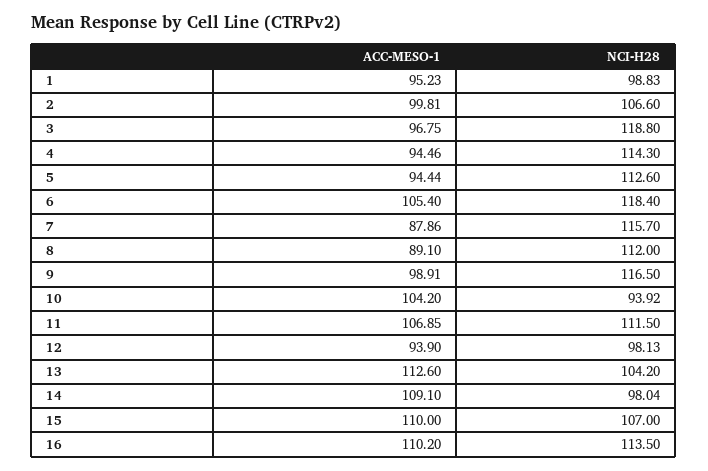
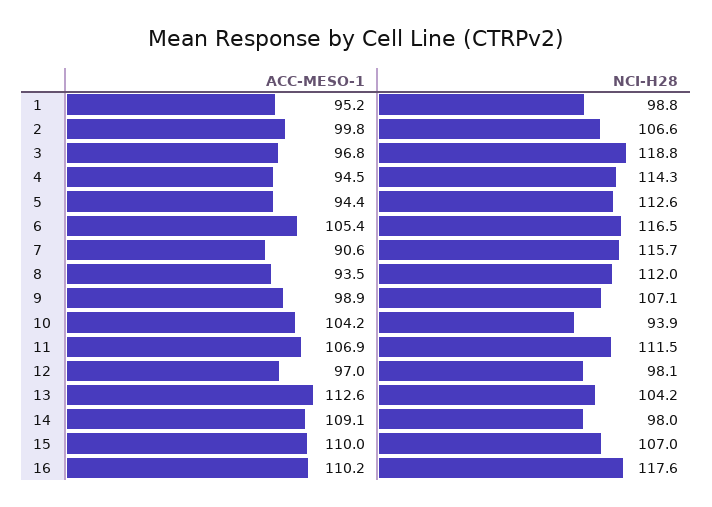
  {
    "ACC-MESO-1": {
      "1": 95.23,
      "2": 99.81,
      "3": 96.75,
      "4": 94.46,
      "5": 94.44,
      "6": 105.4,
-     "7": 87.86,
+     "7": 90.6,
-     "8": 89.1,
+     "8": 93.5,
      "9": 98.91,
      "10": 104.2,
      "11": 106.85,
-     "12": 93.9,
+     "12": 97,
      "13": 112.6,
      "14": 109.1,
      "15": 110,
      "16": 110.2
    },
    "NCI-H28": {
      "1": 98.83,
      "2": 106.6,
      "3": 118.8,
      "4": 114.3,
      "5": 112.6,
-     "6": 118.4,
+     "6": 116.5,
      "7": 115.7,
      "8": 112,
-     "9": 116.5,
+     "9": 107.1,
      "10": 93.92,
      "11": 111.5,
      "12": 98.13,
      "13": 104.2,
      "14": 98.04,
      "15": 107,
-     "16": 113.5
+     "16": 117.6
    }
  }

